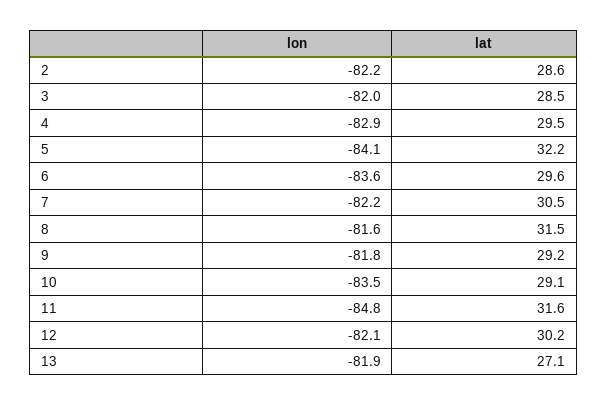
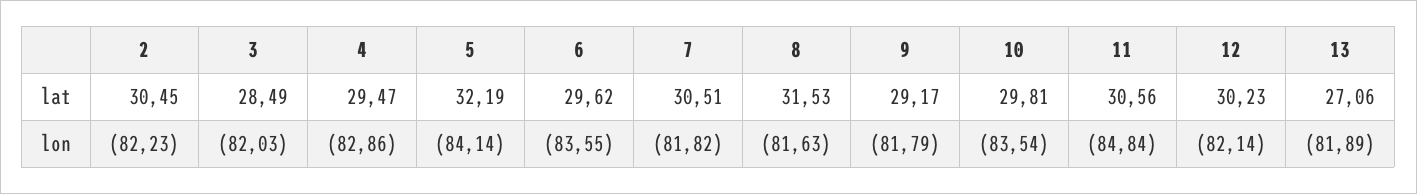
  {
    "lon": {
      "2": -82.23,
      "3": -82.03,
      "4": -82.86,
      "5": -84.14,
      "6": -83.55,
-     "7": -82.2,
+     "7": -81.82,
      "8": -81.63,
      "9": -81.79,
      "10": -83.54,
      "11": -84.84,
      "12": -82.14,
      "13": -81.89
    },
    "lat": {
-     "2": 28.6,
+     "2": 30.45,
      "3": 28.49,
      "4": 29.47,
      "5": 32.19,
      "6": 29.62,
      "7": 30.51,
      "8": 31.53,
      "9": 29.17,
-     "10": 29.1,
+     "10": 29.81,
-     "11": 31.6,
+     "11": 30.56,
      "12": 30.23,
      "13": 27.06
    }
  }

